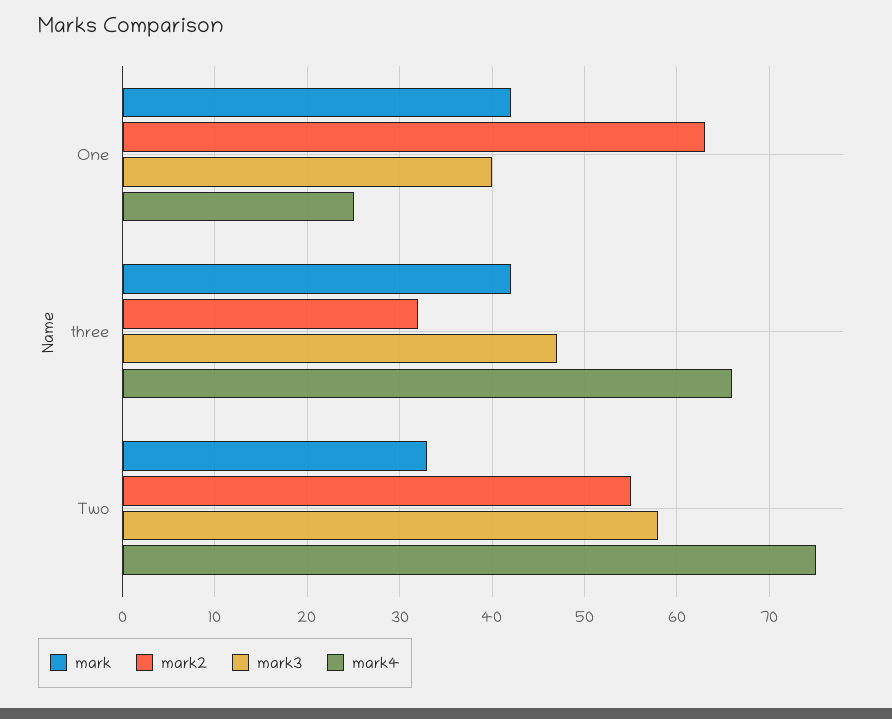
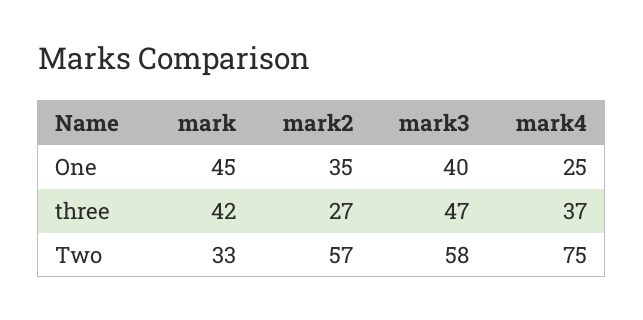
  {
    "mark": {
-     "One": 42,
+     "One": 45,
      "three": 42,
      "Two": 33
    },
    "mark2": {
-     "One": 63,
+     "One": 35,
-     "three": 32,
+     "three": 27,
-     "Two": 55
+     "Two": 57
    },
    "mark3": {
      "One": 40,
      "three": 47,
      "Two": 58
    },
    "mark4": {
      "One": 25,
-     "three": 66,
+     "three": 37,
      "Two": 75
    }
  }

